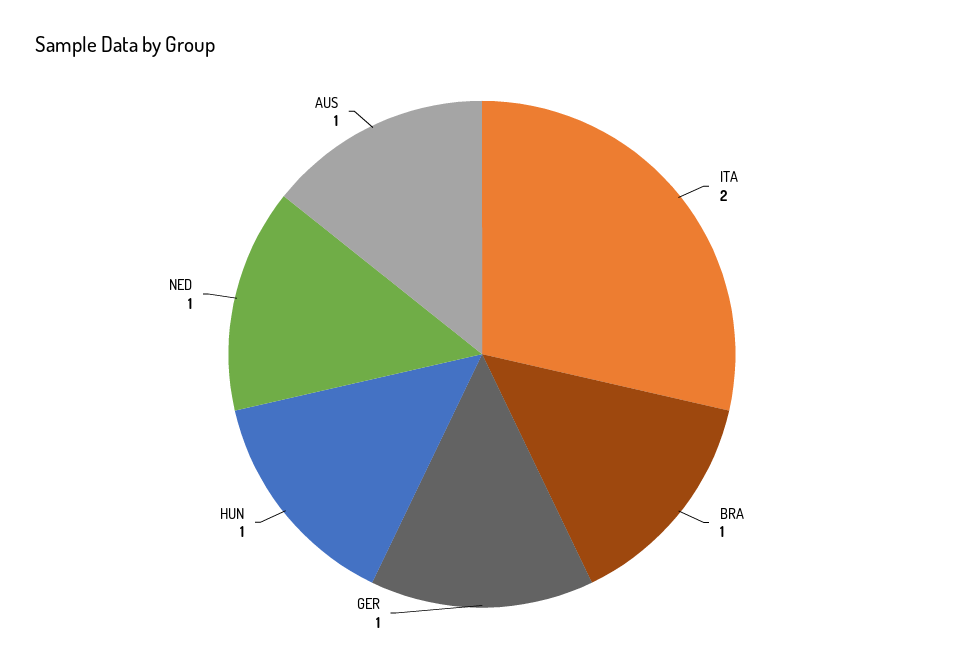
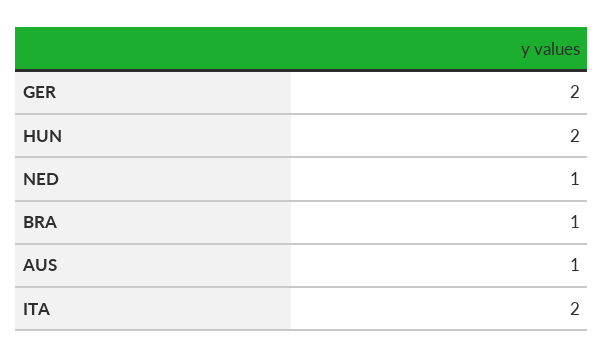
  {
    "ITA": 2,
    "BRA": 1,
-   "GER": 1,
+   "GER": 2,
-   "HUN": 1,
+   "HUN": 2,
    "NED": 1,
    "AUS": 1
  }

